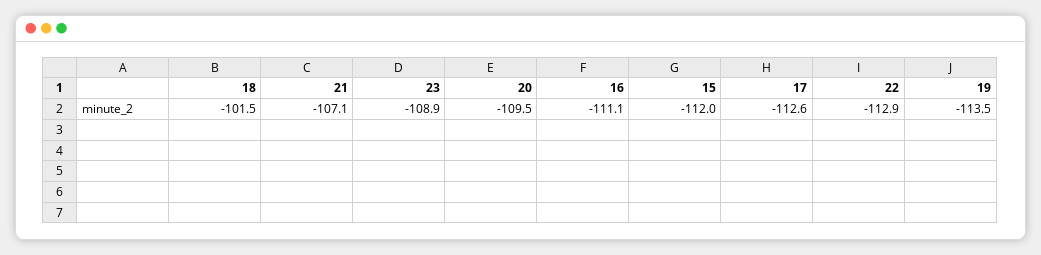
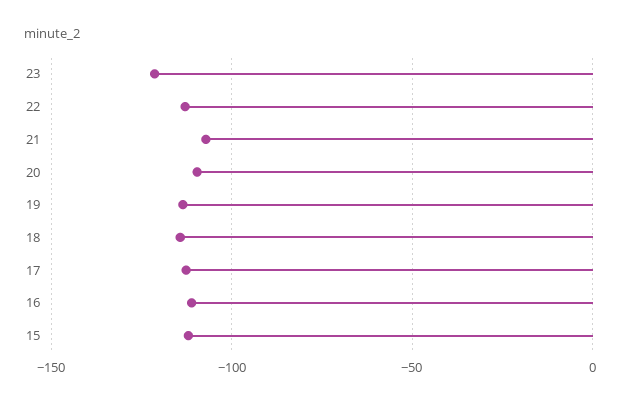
  {
-   "18": -101.5,
+   "18": -115,
    "21": -107.1,
-   "23": -108.9,
+   "23": -120,
    "20": -109.5,
    "16": -111.1,
    "15": -112,
    "17": -112.6,
    "22": -112.9,
    "19": -113.5
  }

